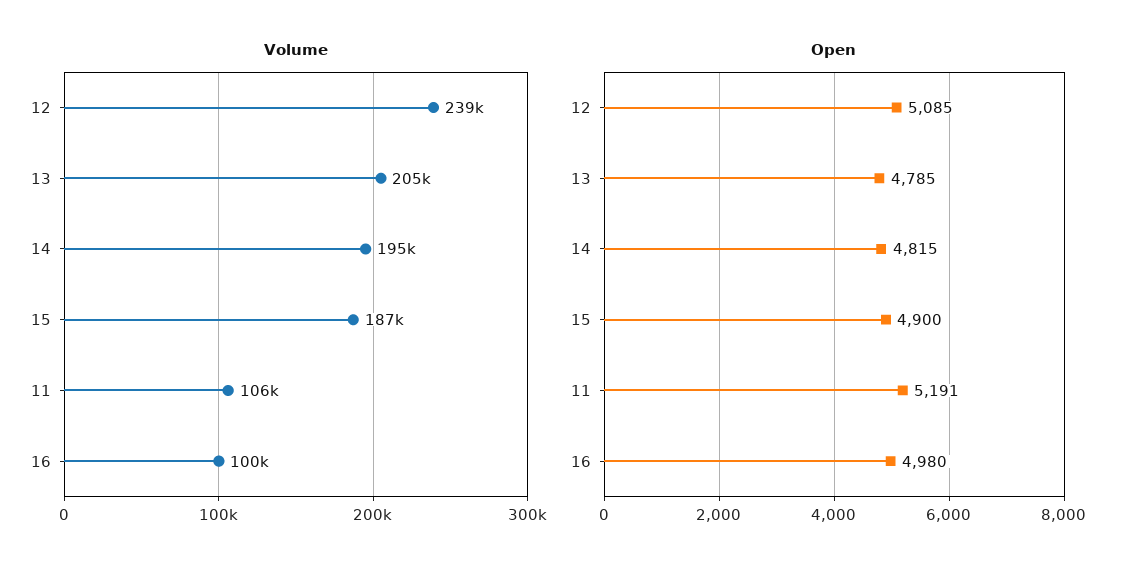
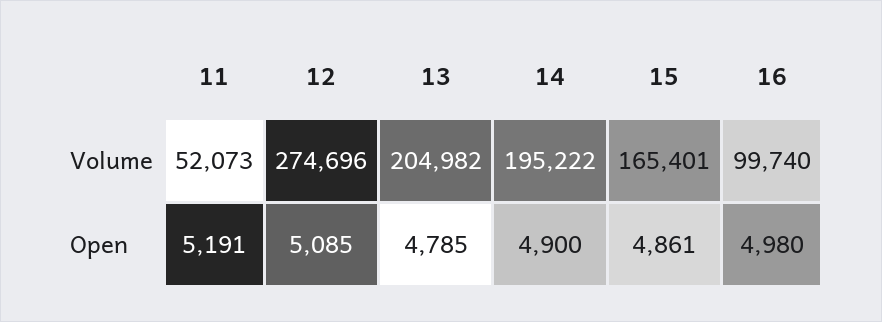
  {
    "Volume": {
-     "12": 239000,
+     "12": 274696,
      "13": 204982,
      "14": 195222,
-     "15": 187000,
+     "15": 165401,
-     "11": 106000,
+     "11": 52073,
      "16": 99740
    },
    "Open": {
      "12": 5085,
      "13": 4785,
-     "14": 4815,
+     "14": 4900,
-     "15": 4900,
+     "15": 4861,
      "11": 5191,
      "16": 4980
    }
  }

